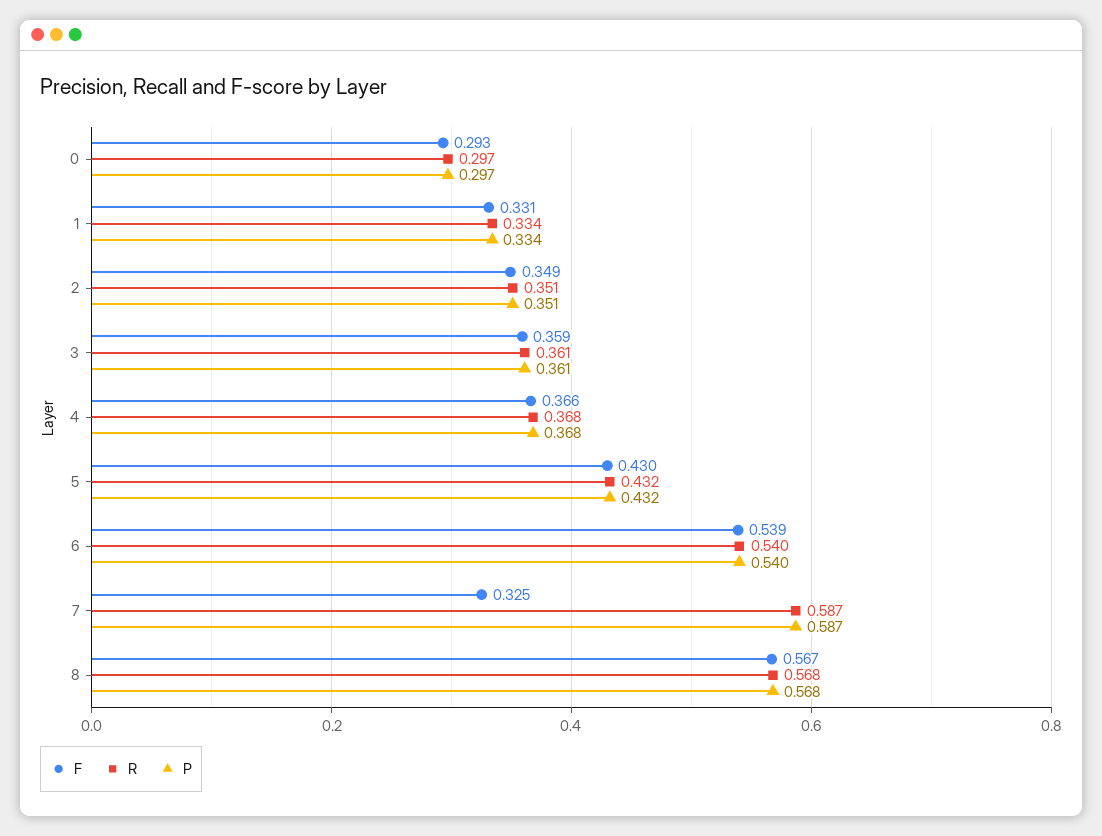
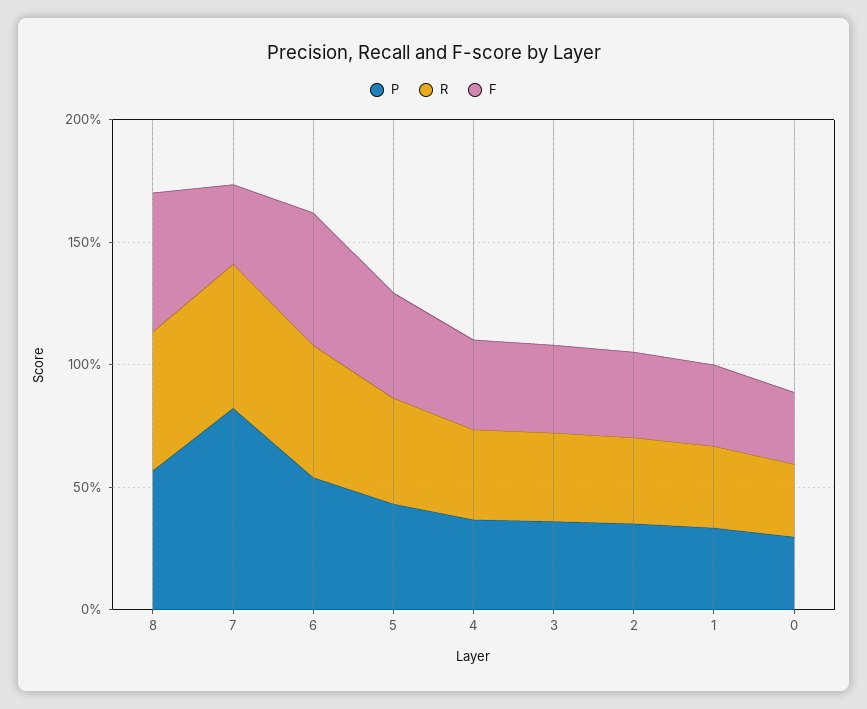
  {
    "F": {
      "0": 0.293,
      "1": 0.331,
      "2": 0.349,
      "3": 0.359,
      "4": 0.366,
      "5": 0.43,
      "6": 0.539,
      "7": 0.325,
      "8": 0.567
    },
    "R": {
      "0": 0.297,
      "1": 0.334,
      "2": 0.351,
      "3": 0.361,
      "4": 0.368,
      "5": 0.432,
      "6": 0.54,
      "7": 0.587,
      "8": 0.568
    },
    "P": {
      "0": 0.297,
      "1": 0.334,
      "2": 0.351,
      "3": 0.361,
      "4": 0.368,
      "5": 0.432,
      "6": 0.54,
-     "7": 0.587,
+     "7": 0.8,
      "8": 0.568
    }
  }

